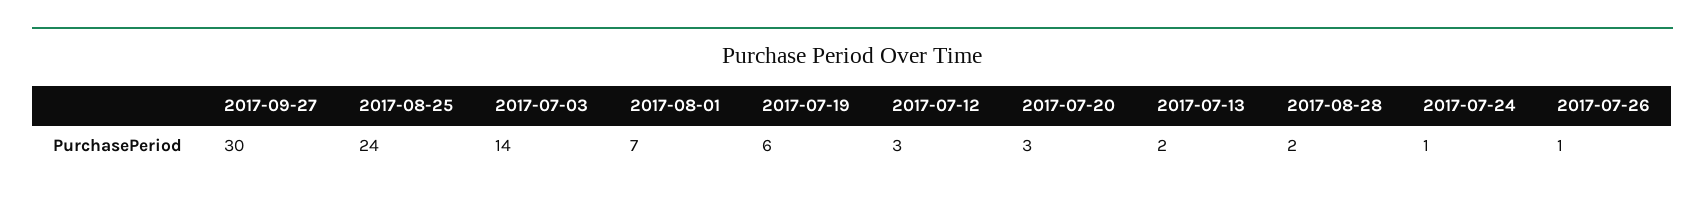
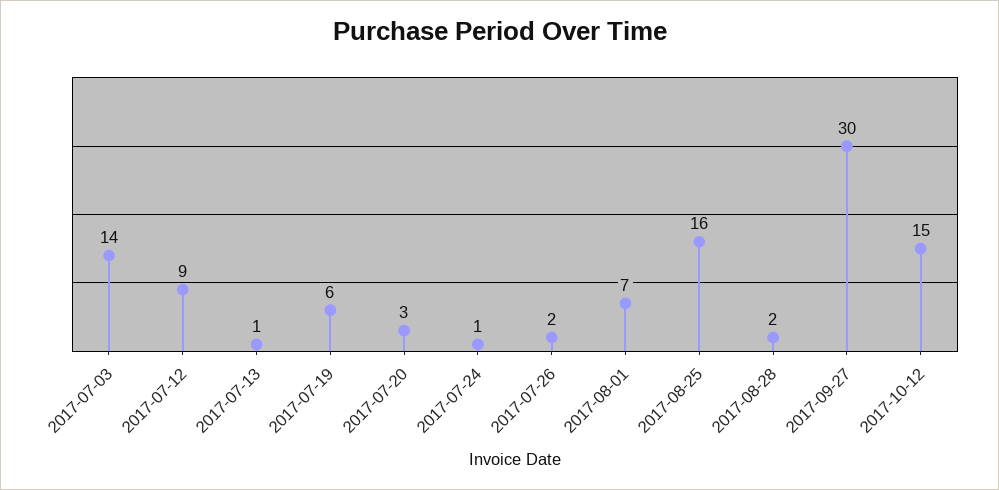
  {
    "2017-09-27": 30,
-   "2017-08-25": 24,
+   "2017-08-25": 16,
    "2017-07-03": 14,
    "2017-08-01": 7,
    "2017-07-19": 6,
-   "2017-07-12": 3,
+   "2017-07-12": 9,
    "2017-07-20": 3,
-   "2017-07-13": 2,
+   "2017-07-13": 1,
    "2017-08-28": 2,
    "2017-07-24": 1,
-   "2017-07-26": 1
+   "2017-07-26": 2,
+   "2017-10-12": 15
  }

